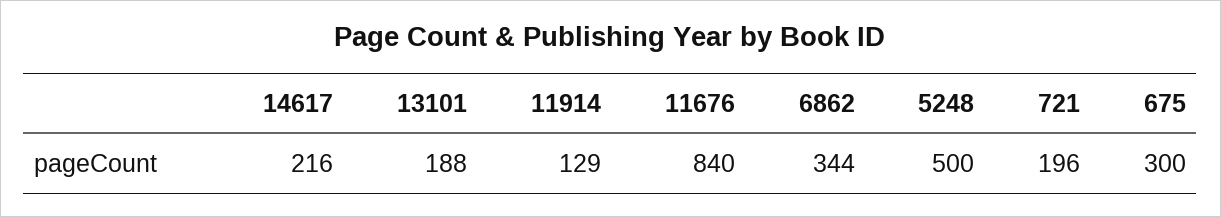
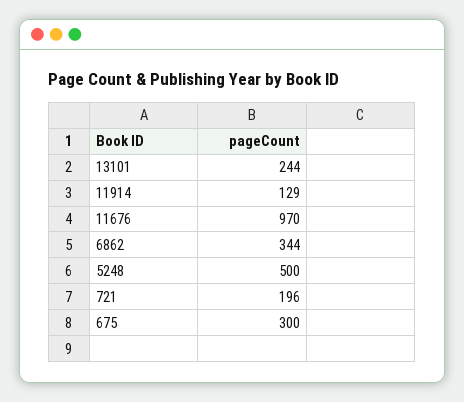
  {
-   "14617": 216,
-   "13101": 188,
+   "13101": 244,
    "11914": 129,
-   "11676": 840,
+   "11676": 970,
    "6862": 344,
    "5248": 500,
    "721": 196,
    "675": 300
  }

